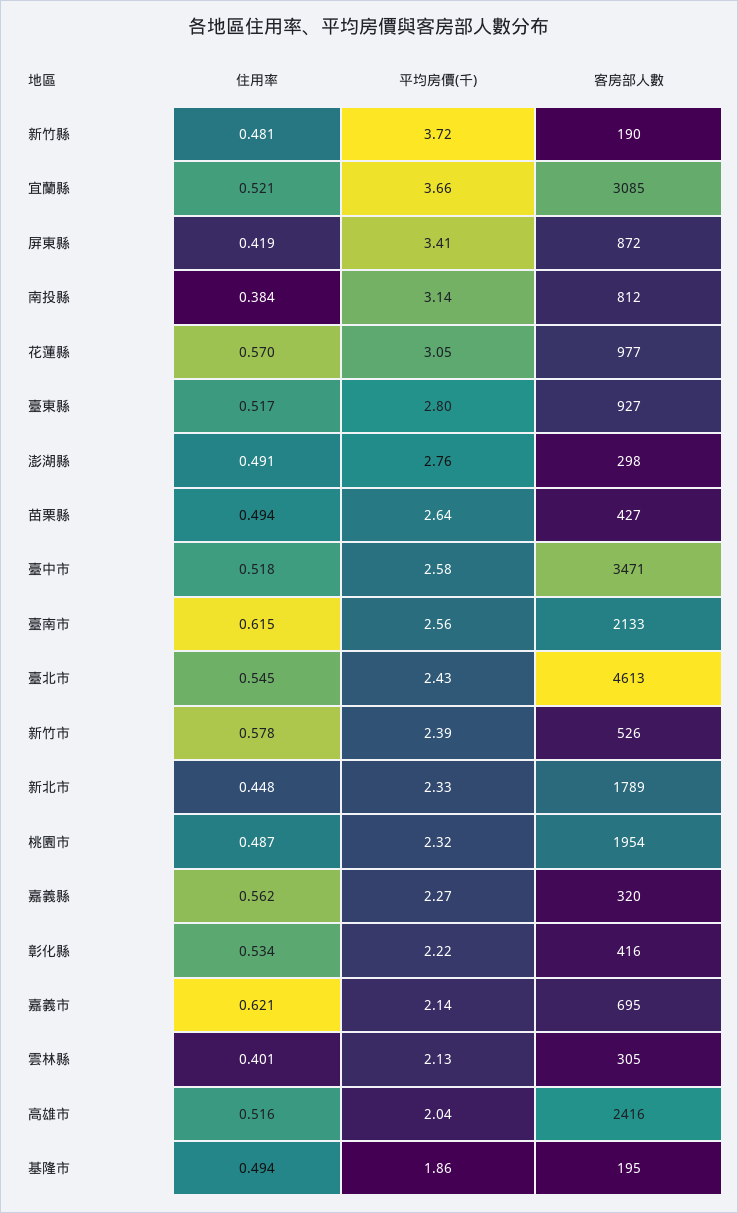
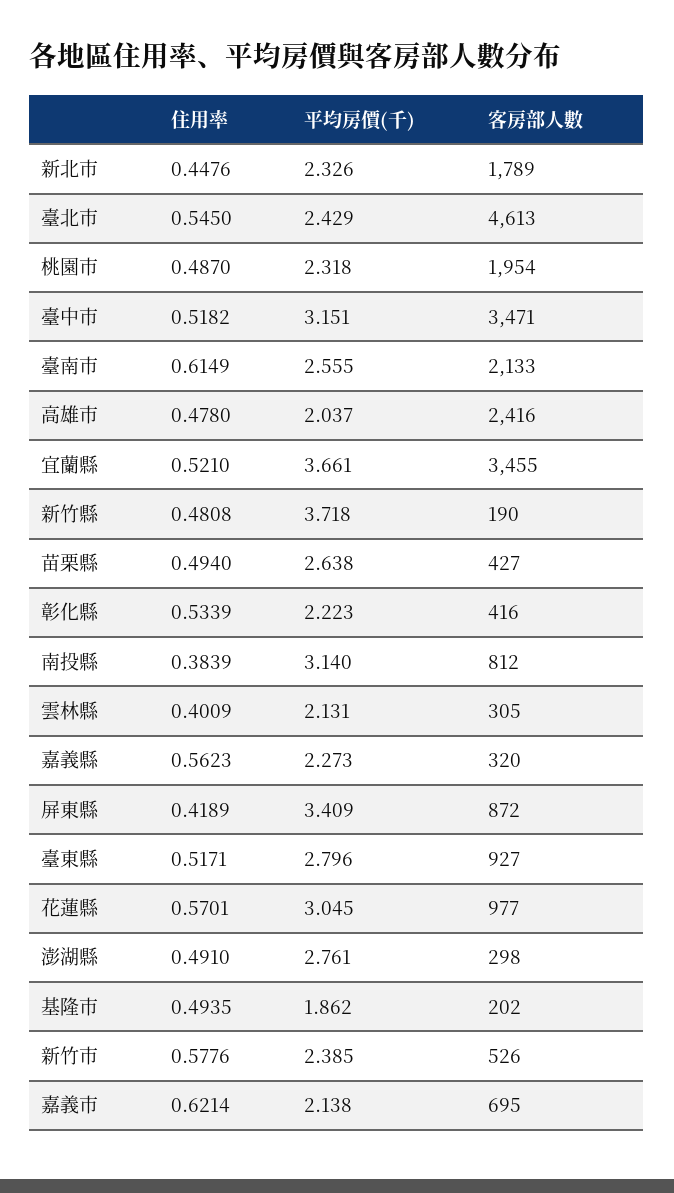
  {
    "住用率": {
      "新竹縣": 0.4808,
      "宜蘭縣": 0.521,
      "屏東縣": 0.4189,
      "南投縣": 0.3839,
      "花蓮縣": 0.5701,
      "臺東縣": 0.5171,
      "澎湖縣": 0.491,
      "苗栗縣": 0.494,
      "臺中市": 0.5182,
      "臺南市": 0.6149,
      "臺北市": 0.545,
      "新竹市": 0.5776,
      "新北市": 0.4476,
      "桃園市": 0.487,
      "嘉義縣": 0.5623,
      "彰化縣": 0.5339,
      "嘉義市": 0.6214,
      "雲林縣": 0.4009,
-     "高雄市": 0.516,
+     "高雄市": 0.478,
      "基隆市": 0.4935
    },
    "平均房價(千)": {
      "新竹縣": 3.718,
      "宜蘭縣": 3.661,
      "屏東縣": 3.409,
      "南投縣": 3.14,
      "花蓮縣": 3.045,
      "臺東縣": 2.796,
      "澎湖縣": 2.761,
      "苗栗縣": 2.638,
-     "臺中市": 2.58,
+     "臺中市": 3.151,
      "臺南市": 2.555,
      "臺北市": 2.429,
      "新竹市": 2.385,
      "新北市": 2.326,
      "桃園市": 2.318,
      "嘉義縣": 2.273,
      "彰化縣": 2.223,
      "嘉義市": 2.138,
      "雲林縣": 2.131,
      "高雄市": 2.037,
      "基隆市": 1.862
    },
    "客房部人數": {
      "新竹縣": 190,
-     "宜蘭縣": 3085,
+     "宜蘭縣": 3455,
      "屏東縣": 872,
      "南投縣": 812,
      "花蓮縣": 977,
      "臺東縣": 927,
      "澎湖縣": 298,
      "苗栗縣": 427,
      "臺中市": 3471,
      "臺南市": 2133,
      "臺北市": 4613,
      "新竹市": 526,
      "新北市": 1789,
      "桃園市": 1954,
      "嘉義縣": 320,
      "彰化縣": 416,
      "嘉義市": 695,
      "雲林縣": 305,
      "高雄市": 2416,
-     "基隆市": 195
+     "基隆市": 202
    }
  }

